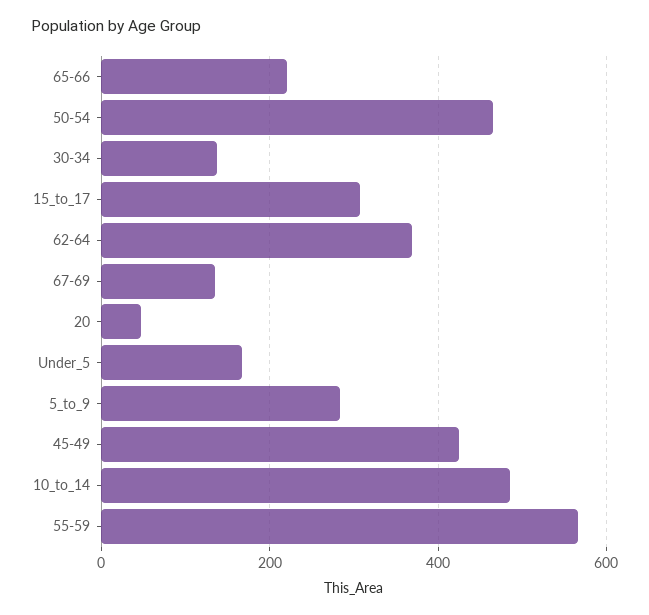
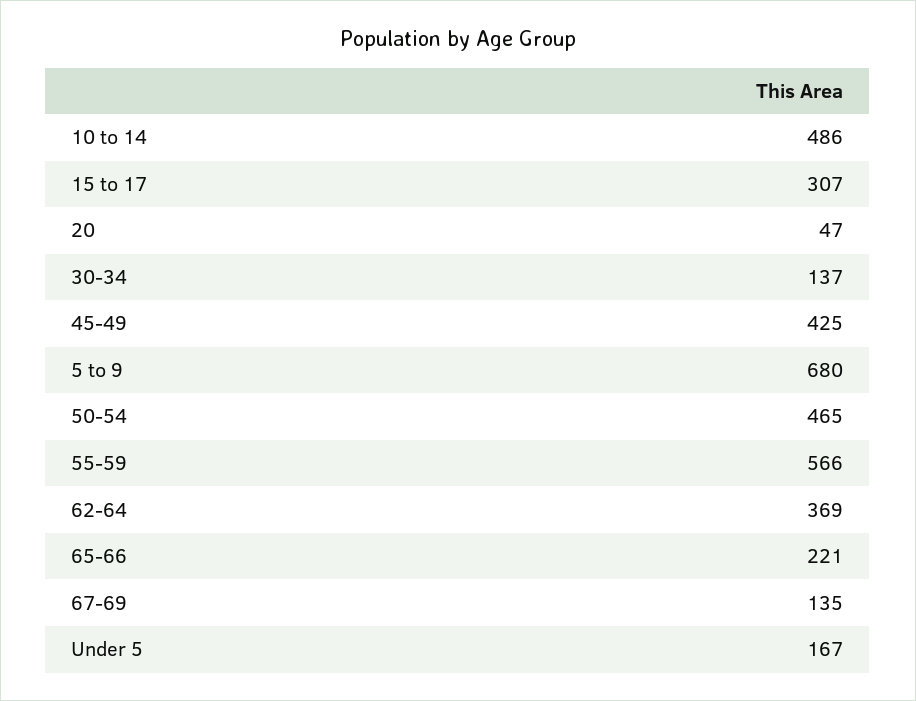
  {
    "65-66": 221,
    "50-54": 465,
    "30-34": 137,
    "15_to_17": 307,
    "62-64": 369,
    "67-69": 135,
    "20": 47,
    "Under_5": 167,
-   "5_to_9": 280,
+   "5_to_9": 680,
    "45-49": 425,
    "10_to_14": 486,
    "55-59": 566
  }

